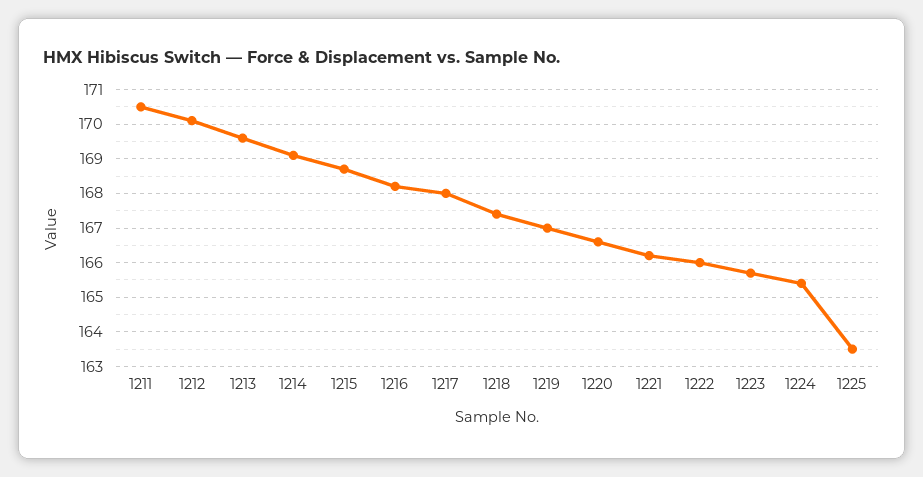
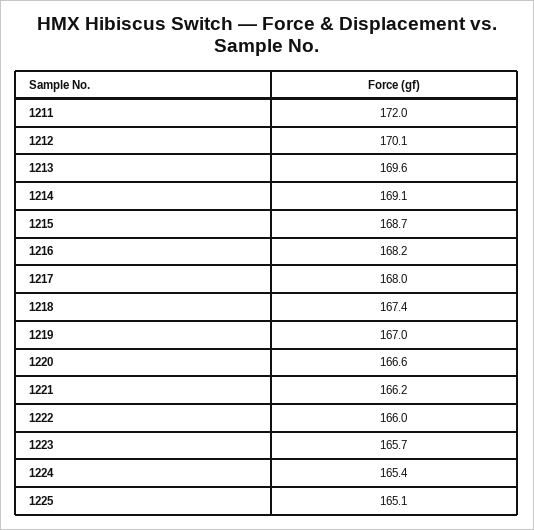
  {
-   "1211": 170.5,
+   "1211": 172,
    "1212": 170.1,
    "1213": 169.6,
    "1214": 169.1,
    "1215": 168.7,
    "1216": 168.2,
    "1217": 168,
    "1218": 167.4,
    "1219": 167,
    "1220": 166.6,
    "1221": 166.2,
    "1222": 166,
    "1223": 165.7,
    "1224": 165.4,
-   "1225": 163.5
+   "1225": 165.1
  }

